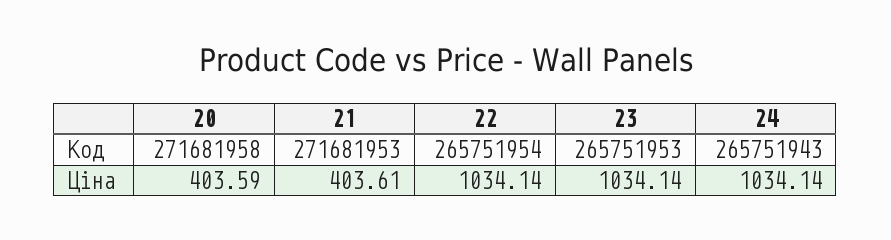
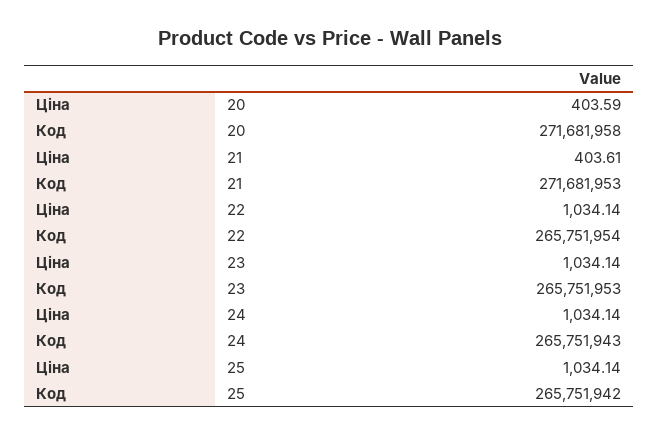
  {
    "20": {
      "Код": 271681958,
      "Ціна": 403.59
    },
    "21": {
      "Код": 271681953,
      "Ціна": 403.61
    },
    "22": {
      "Код": 265751954,
      "Ціна": 1034.14
    },
    "23": {
      "Код": 265751953,
      "Ціна": 1034.14
    },
    "24": {
      "Код": 265751943,
      "Ціна": 1034.14
-   }
+   },
+   "25": {
+     "Ціна": 1034.14,
+     "Код": 265751942
+   }
  }

